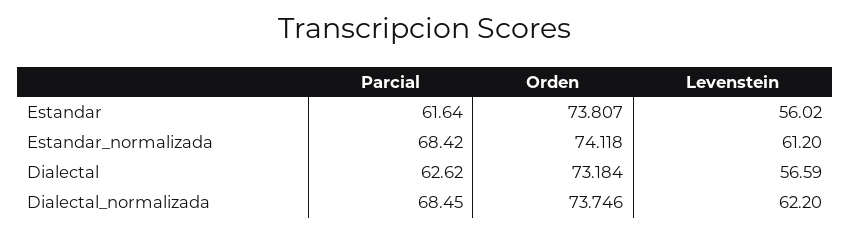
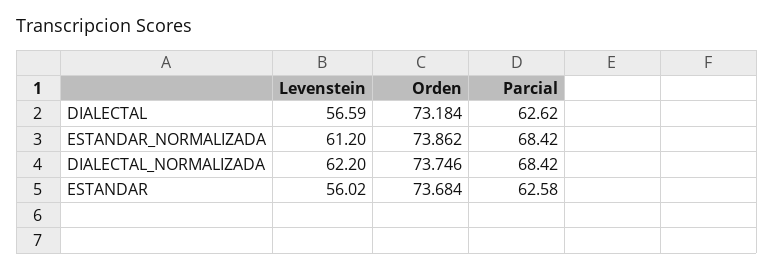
  {
    "Parcial": {
-     "Estandar": 61.64,
+     "Estandar": 62.58,
      "Estandar_normalizada": 68.42,
      "Dialectal": 62.62,
-     "Dialectal_normalizada": 68.45
+     "Dialectal_normalizada": 68.42
    },
    "Orden": {
-     "Estandar": 73.807,
+     "Estandar": 73.684,
-     "Estandar_normalizada": 74.118,
+     "Estandar_normalizada": 73.862,
      "Dialectal": 73.184,
      "Dialectal_normalizada": 73.746
    },
    "Levenstein": {
      "Estandar": 56.02,
      "Estandar_normalizada": 61.2,
      "Dialectal": 56.59,
      "Dialectal_normalizada": 62.2
    }
  }

